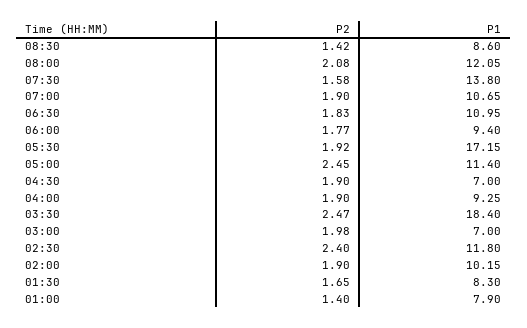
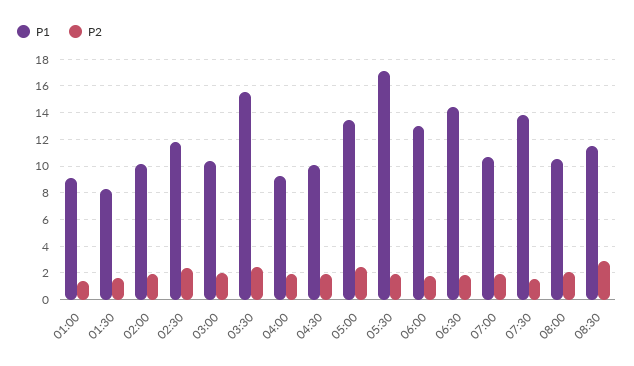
  {
    "P2": {
-     "08:30": 1.42,
+     "08:30": 3,
      "08:00": 2.08,
      "07:30": 1.58,
      "07:00": 1.9,
      "06:30": 1.83,
      "06:00": 1.77,
      "05:30": 1.92,
      "05:00": 2.45,
      "04:30": 1.9,
      "04:00": 1.9,
      "03:30": 2.47,
      "03:00": 1.98,
      "02:30": 2.4,
      "02:00": 1.9,
      "01:30": 1.65,
      "01:00": 1.4
    },
    "P1": {
-     "08:30": 8.6,
+     "08:30": 11.5,
-     "08:00": 12.05,
+     "08:00": 10.5,
      "07:30": 13.8,
      "07:00": 10.65,
-     "06:30": 10.95,
+     "06:30": 14.5,
-     "06:00": 9.4,
+     "06:00": 13,
      "05:30": 17.15,
-     "05:00": 11.4,
+     "05:00": 13.5,
-     "04:30": 7,
+     "04:30": 10,
      "04:00": 9.25,
-     "03:30": 18.4,
+     "03:30": 15.5,
-     "03:00": 7,
+     "03:00": 10.5,
      "02:30": 11.8,
      "02:00": 10.15,
      "01:30": 8.3,
-     "01:00": 7.9
+     "01:00": 9
    }
  }

